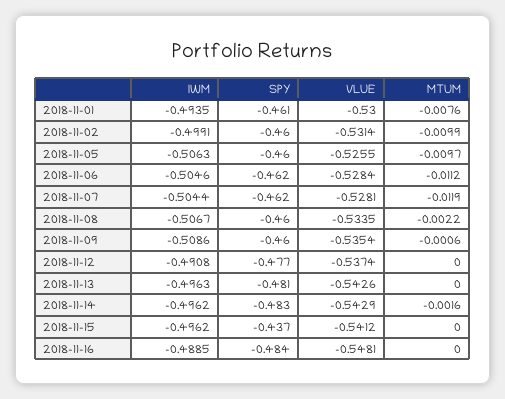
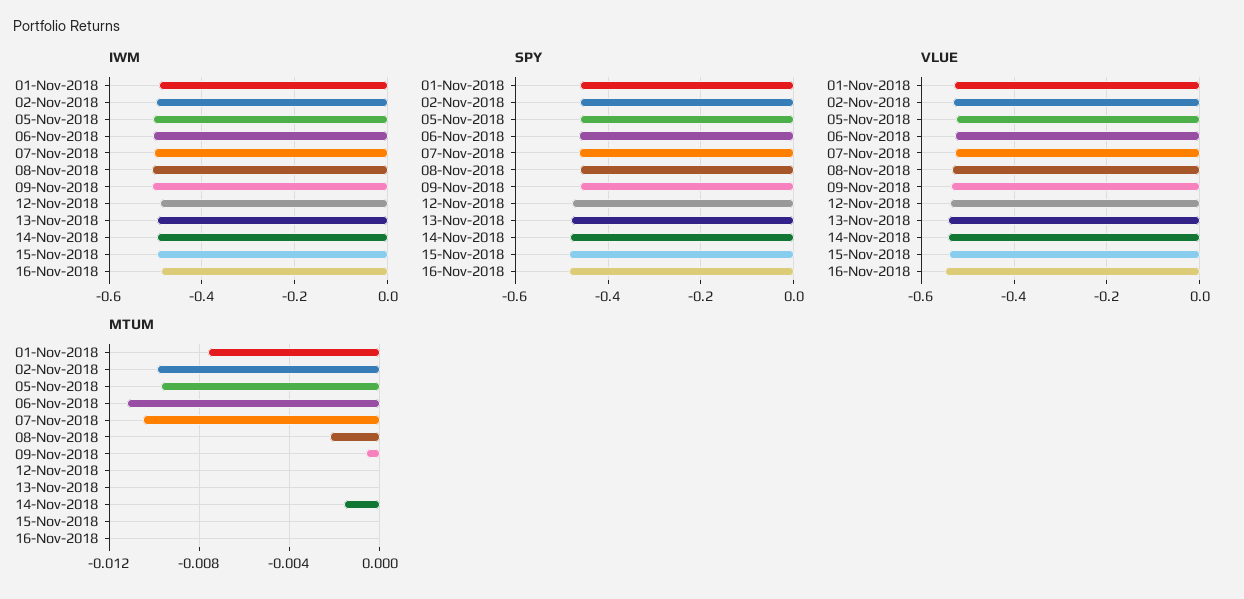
  {
    "IWM": {
      "2018-11-01": -0.4935,
      "2018-11-02": -0.4991,
      "2018-11-05": -0.5063,
      "2018-11-06": -0.5046,
      "2018-11-07": -0.5044,
      "2018-11-08": -0.5067,
      "2018-11-09": -0.5086,
      "2018-11-12": -0.4908,
      "2018-11-13": -0.4963,
      "2018-11-14": -0.4962,
      "2018-11-15": -0.4962,
      "2018-11-16": -0.4885
    },
    "SPY": {
      "2018-11-01": -0.461,
      "2018-11-02": -0.46,
      "2018-11-05": -0.46,
      "2018-11-06": -0.462,
      "2018-11-07": -0.462,
      "2018-11-08": -0.46,
      "2018-11-09": -0.46,
      "2018-11-12": -0.477,
      "2018-11-13": -0.481,
      "2018-11-14": -0.483,
-     "2018-11-15": -0.437,
+     "2018-11-15": -0.48,
      "2018-11-16": -0.484
    },
    "VLUE": {
      "2018-11-01": -0.53,
      "2018-11-02": -0.5314,
      "2018-11-05": -0.5255,
      "2018-11-06": -0.5284,
      "2018-11-07": -0.5281,
      "2018-11-08": -0.5335,
      "2018-11-09": -0.5354,
      "2018-11-12": -0.5374,
      "2018-11-13": -0.5426,
      "2018-11-14": -0.5429,
      "2018-11-15": -0.5412,
      "2018-11-16": -0.5481
    },
    "MTUM": {
      "2018-11-01": -0.0076,
      "2018-11-02": -0.0099,
      "2018-11-05": -0.0097,
      "2018-11-06": -0.0112,
-     "2018-11-07": -0.0119,
+     "2018-11-07": -0.0105,
      "2018-11-08": -0.0022,
      "2018-11-09": -0.0006,
      "2018-11-12": 0,
      "2018-11-13": 0,
      "2018-11-14": -0.0016,
      "2018-11-15": 0,
      "2018-11-16": 0
    }
  }

